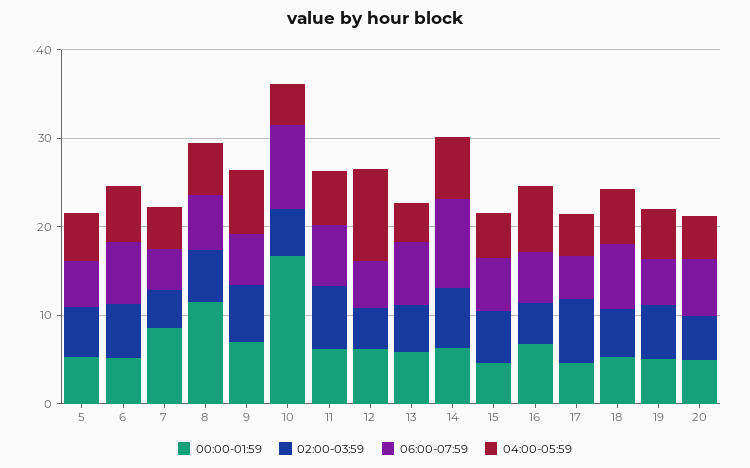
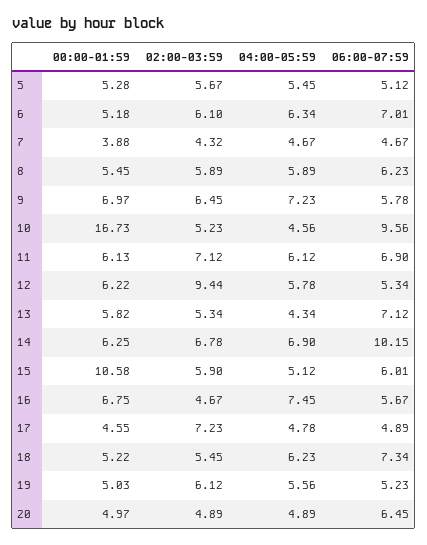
  {
    "00:00-01:59": {
      "5": 5.28,
      "6": 5.18,
-     "7": 8,
+     "7": 3.88,
-     "8": 12,
+     "8": 5.45,
      "9": 6.97,
      "10": 16.73,
      "11": 6.13,
      "12": 6.22,
      "13": 5.82,
      "14": 6.25,
-     "15": 4,
+     "15": 10.58,
      "16": 6.75,
      "17": 4.55,
      "18": 5.22,
      "19": 5.03,
      "20": 4.97
    },
    "02:00-03:59": {
      "5": 5.67,
      "6": 6.1,
      "7": 4.32,
      "8": 5.89,
      "9": 6.45,
      "10": 5.23,
      "11": 7.12,
-     "12": 4,
+     "12": 9.44,
      "13": 5.34,
      "14": 6.78,
      "15": 5.9,
      "16": 4.67,
      "17": 7.23,
      "18": 5.45,
      "19": 6.12,
      "20": 4.89
    },
    "06:00-07:59": {
      "5": 5.12,
      "6": 7.01,
      "7": 4.67,
      "8": 6.23,
      "9": 5.78,
      "10": 9.56,
      "11": 6.9,
      "12": 5.34,
      "13": 7.12,
      "14": 10.15,
      "15": 6.01,
      "16": 5.67,
      "17": 4.89,
      "18": 7.34,
      "19": 5.23,
      "20": 6.45
    },
    "04:00-05:59": {
      "5": 5.45,
      "6": 6.34,
      "7": 4.67,
      "8": 5.89,
      "9": 7.23,
      "10": 4.56,
      "11": 6.12,
-     "12": 10,
+     "12": 5.78,
      "13": 4.34,
      "14": 6.9,
      "15": 5.12,
      "16": 7.45,
      "17": 4.78,
      "18": 6.23,
      "19": 5.56,
      "20": 4.89
    }
  }

